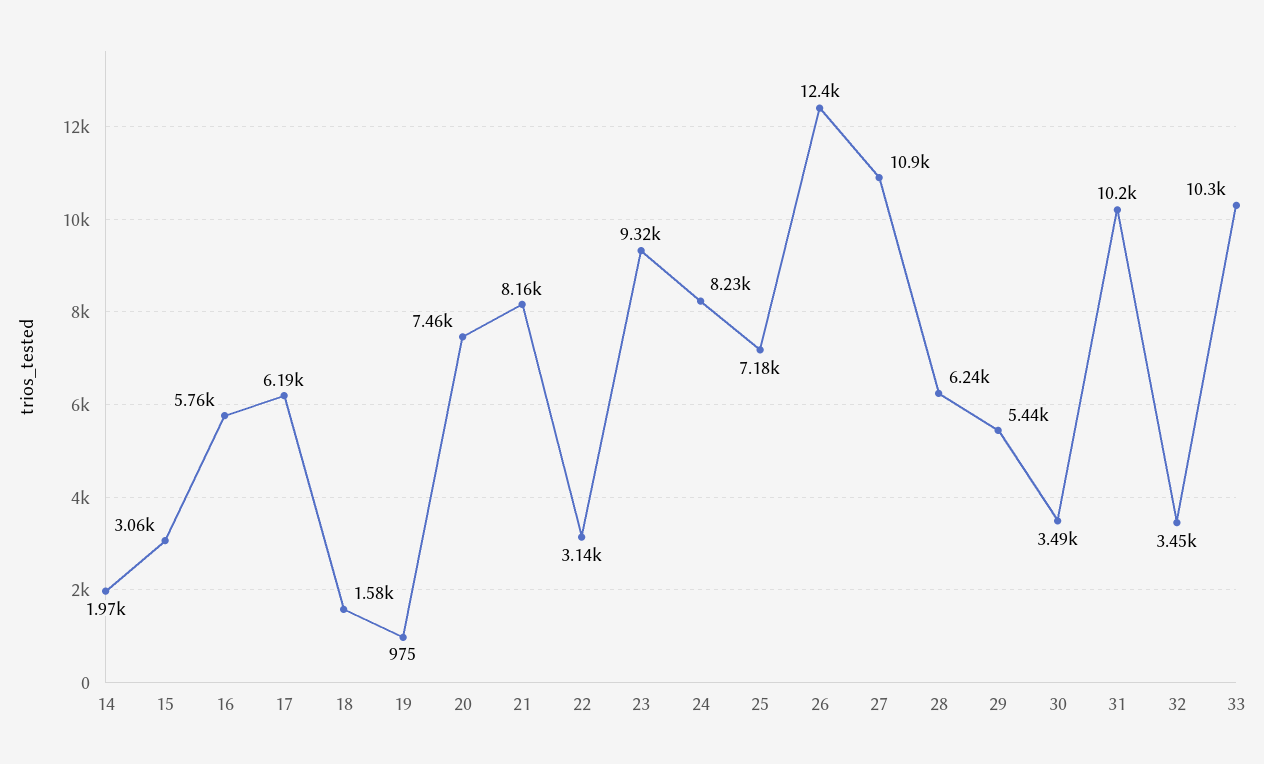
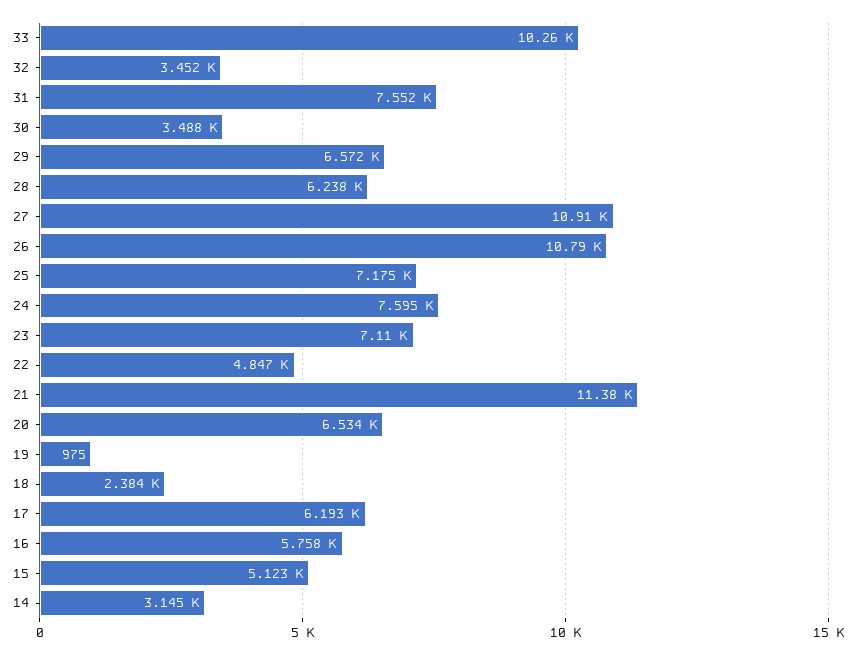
  {
-   "14": 1970,
+   "14": 3145,
-   "15": 3060,
+   "15": 5123,
    "16": 5758,
    "17": 6193,
-   "18": 1580,
+   "18": 2384,
    "19": 975,
-   "20": 7460,
+   "20": 6534,
-   "21": 8160,
+   "21": 11380,
-   "22": 3140,
+   "22": 4847,
-   "23": 9320,
+   "23": 7110,
-   "24": 8230,
+   "24": 7595,
    "25": 7175,
-   "26": 12400,
+   "26": 10790,
    "27": 10910,
    "28": 6238,
-   "29": 5440,
+   "29": 6572,
    "30": 3488,
-   "31": 10200,
+   "31": 7552,
    "32": 3452,
    "33": 10260
  }

